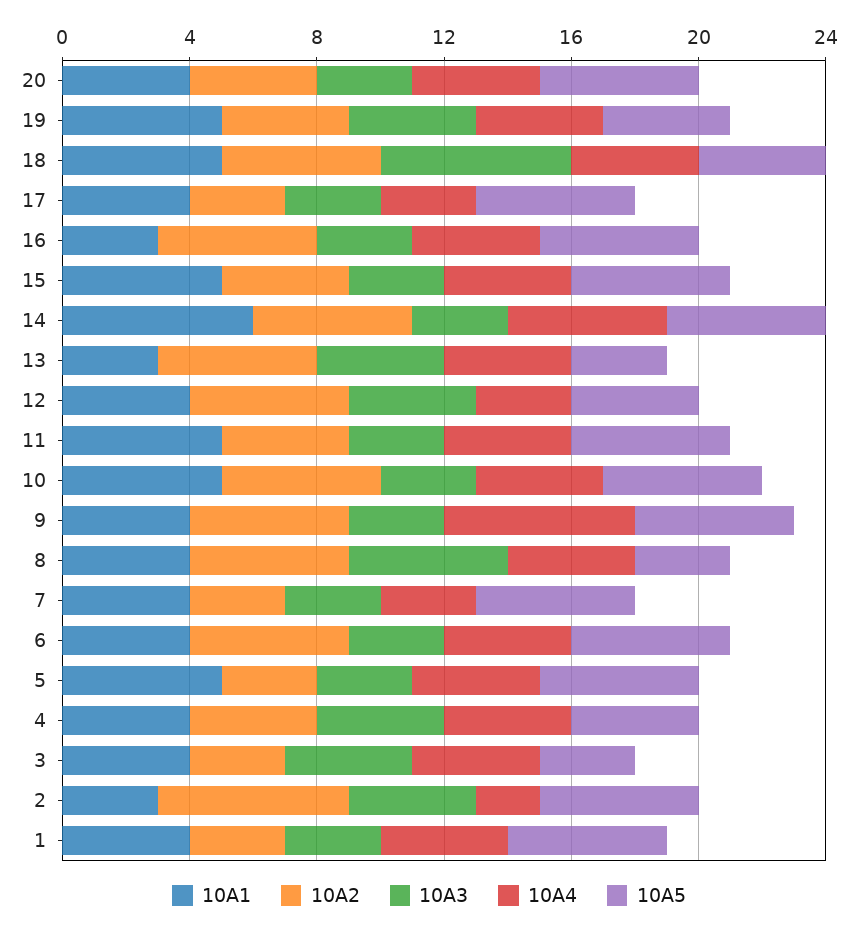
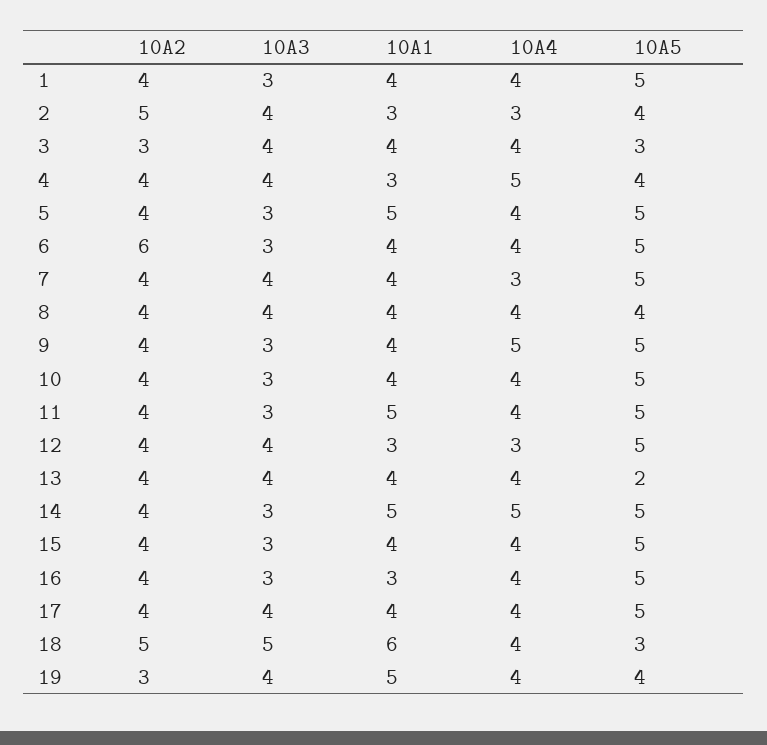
  {
    "10A1": {
-     "20": 4,
      "19": 5,
-     "18": 5,
+     "18": 6,
      "17": 4,
      "16": 3,
-     "15": 5,
+     "15": 4,
-     "14": 6,
+     "14": 5,
-     "13": 3,
+     "13": 4,
-     "12": 4,
+     "12": 3,
      "11": 5,
-     "10": 5,
+     "10": 4,
      "9": 4,
      "8": 4,
      "7": 4,
      "6": 4,
      "5": 5,
-     "4": 4,
+     "4": 3,
      "3": 4,
      "2": 3,
      "1": 4
    },
    "10A2": {
-     "20": 4,
-     "19": 4,
+     "19": 3,
      "18": 5,
-     "17": 3,
+     "17": 4,
-     "16": 5,
+     "16": 4,
      "15": 4,
-     "14": 5,
+     "14": 4,
-     "13": 5,
+     "13": 4,
-     "12": 5,
+     "12": 4,
      "11": 4,
-     "10": 5,
+     "10": 4,
-     "9": 5,
+     "9": 4,
-     "8": 5,
+     "8": 4,
-     "7": 3,
+     "7": 4,
-     "6": 5,
+     "6": 6,
-     "5": 3,
+     "5": 4,
      "4": 4,
      "3": 3,
-     "2": 6,
+     "2": 5,
-     "1": 3
+     "1": 4
    },
    "10A3": {
-     "20": 3,
      "19": 4,
-     "18": 6,
+     "18": 5,
-     "17": 3,
+     "17": 4,
      "16": 3,
      "15": 3,
      "14": 3,
      "13": 4,
      "12": 4,
      "11": 3,
      "10": 3,
      "9": 3,
-     "8": 5,
+     "8": 4,
-     "7": 3,
+     "7": 4,
      "6": 3,
      "5": 3,
      "4": 4,
      "3": 4,
      "2": 4,
      "1": 3
    },
    "10A4": {
-     "20": 4,
      "19": 4,
      "18": 4,
-     "17": 3,
+     "17": 4,
      "16": 4,
      "15": 4,
      "14": 5,
      "13": 4,
      "12": 3,
      "11": 4,
      "10": 4,
-     "9": 6,
+     "9": 5,
      "8": 4,
      "7": 3,
      "6": 4,
      "5": 4,
-     "4": 4,
+     "4": 5,
      "3": 4,
-     "2": 2,
+     "2": 3,
      "1": 4
    },
    "10A5": {
-     "20": 5,
      "19": 4,
-     "18": 4,
+     "18": 3,
      "17": 5,
      "16": 5,
      "15": 5,
      "14": 5,
-     "13": 3,
+     "13": 2,
-     "12": 4,
+     "12": 5,
      "11": 5,
      "10": 5,
      "9": 5,
-     "8": 3,
+     "8": 4,
      "7": 5,
      "6": 5,
      "5": 5,
      "4": 4,
      "3": 3,
-     "2": 5,
+     "2": 4,
      "1": 5
    }
  }

